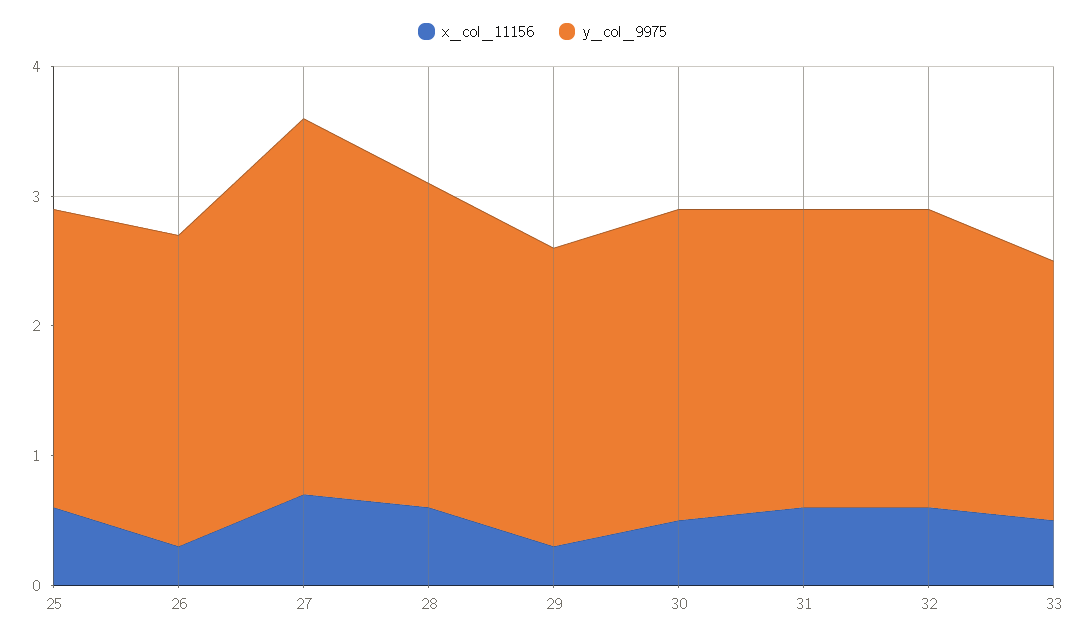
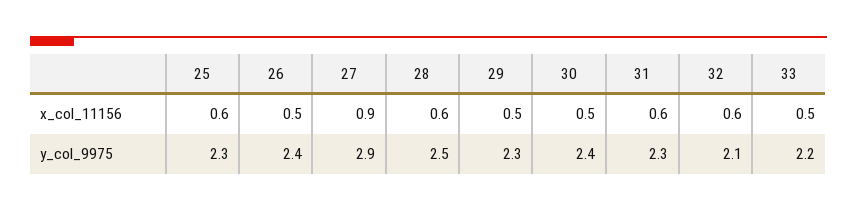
  {
    "x_col_11156": {
      "25": 0.6,
-     "26": 0.3,
+     "26": 0.5,
-     "27": 0.7,
+     "27": 0.9,
      "28": 0.6,
-     "29": 0.3,
+     "29": 0.5,
      "30": 0.5,
      "31": 0.6,
      "32": 0.6,
      "33": 0.5
    },
    "y_col_9975": {
      "25": 2.3,
      "26": 2.4,
      "27": 2.9,
      "28": 2.5,
      "29": 2.3,
      "30": 2.4,
      "31": 2.3,
-     "32": 2.3,
+     "32": 2.1,
-     "33": 2
+     "33": 2.2
    }
  }

